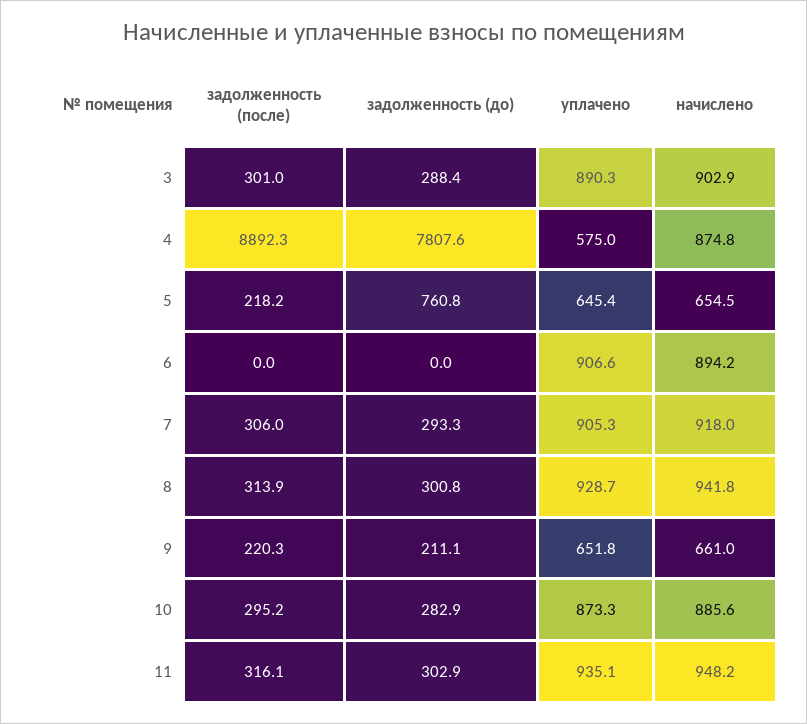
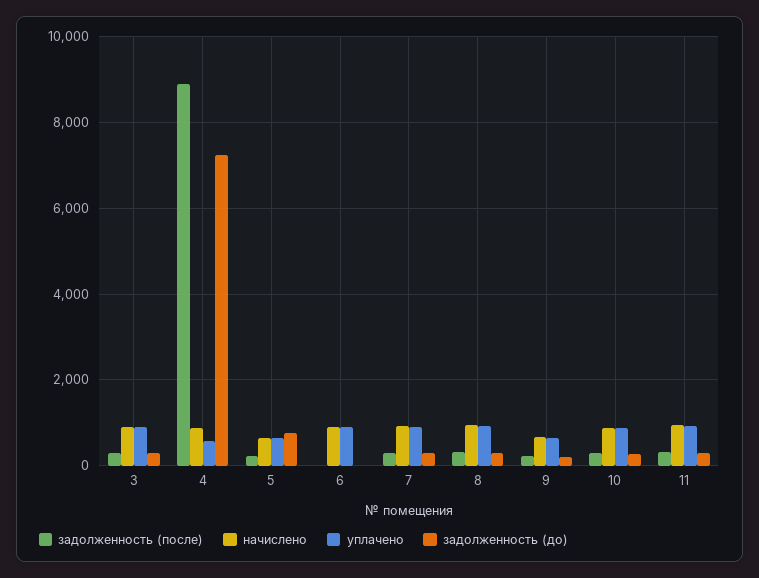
  {
    "задолженность (после)": {
      "3": 301,
      "4": 8892.3,
      "5": 218.2,
      "6": 0,
      "7": 306,
      "8": 313.9,
      "9": 220.3,
      "10": 295.2,
      "11": 316.1
    },
    "задолженность (до)": {
      "3": 288.4,
-     "4": 7807.6,
+     "4": 7200,
      "5": 760.8,
      "6": 0,
      "7": 293.3,
      "8": 300.8,
      "9": 211.1,
      "10": 282.9,
      "11": 302.9
    },
    "уплачено": {
      "3": 890.3,
      "4": 575,
      "5": 645.4,
      "6": 906.6,
      "7": 905.3,
      "8": 928.7,
      "9": 651.8,
      "10": 873.3,
      "11": 935.1
    },
    "начислено": {
      "3": 902.9,
      "4": 874.8,
      "5": 654.5,
      "6": 894.2,
      "7": 918,
      "8": 941.8,
      "9": 661,
      "10": 885.6,
      "11": 948.2
    }
  }

